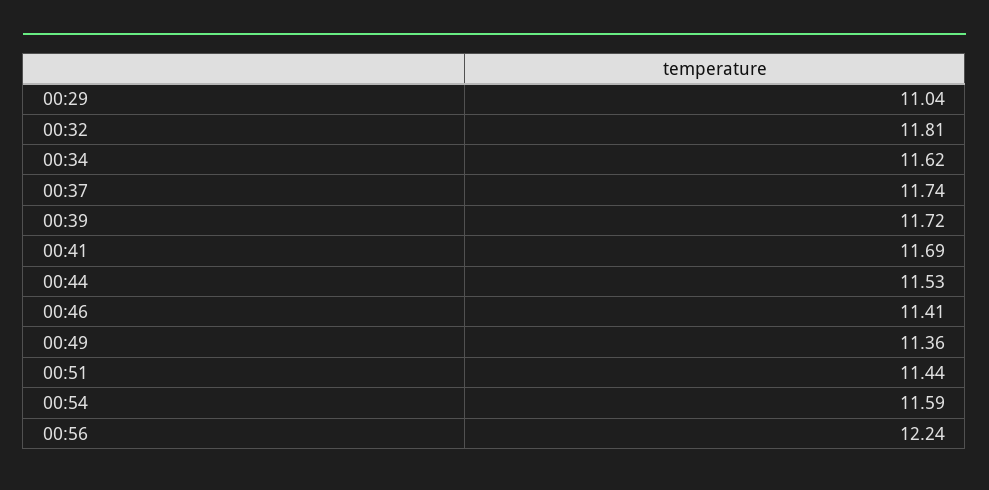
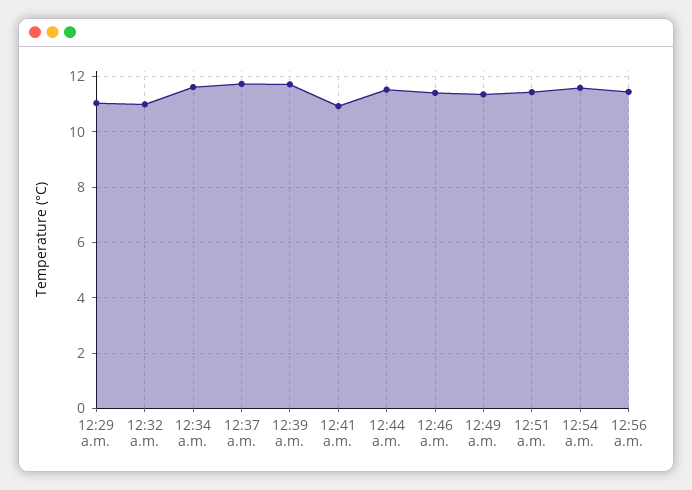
  {
    "00:29": 11.04,
-   "00:32": 11.81,
+   "00:32": 11,
    "00:34": 11.62,
    "00:37": 11.74,
    "00:39": 11.72,
-   "00:41": 11.69,
+   "00:41": 11,
    "00:44": 11.53,
    "00:46": 11.41,
    "00:49": 11.36,
    "00:51": 11.44,
    "00:54": 11.59,
-   "00:56": 12.24
+   "00:56": 11.5
  }

